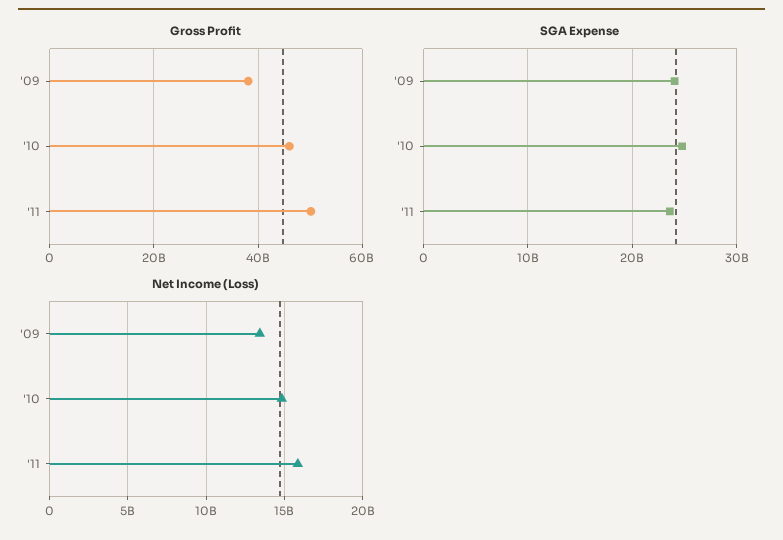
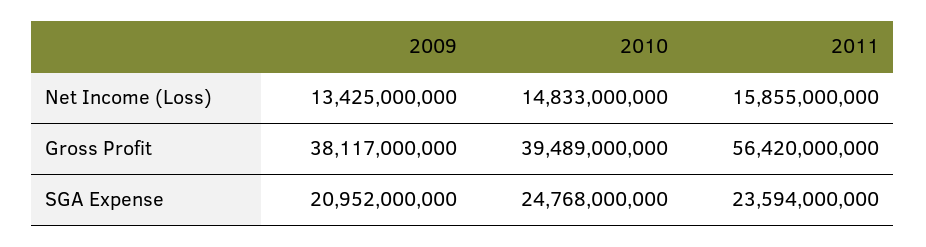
  {
    "Gross Profit": {
      "'09": 38117000000,
-     "'10": 46000000000,
+     "'10": 39489000000,
-     "'11": 50000000000
+     "'11": 56420000000
    },
    "SGA Expense": {
-     "'09": 24000000000,
+     "'09": 20952000000,
      "'10": 24768000000,
      "'11": 23594000000
    },
    "Net Income (Loss)": {
      "'09": 13425000000,
      "'10": 14833000000,
      "'11": 15855000000
    }
  }

